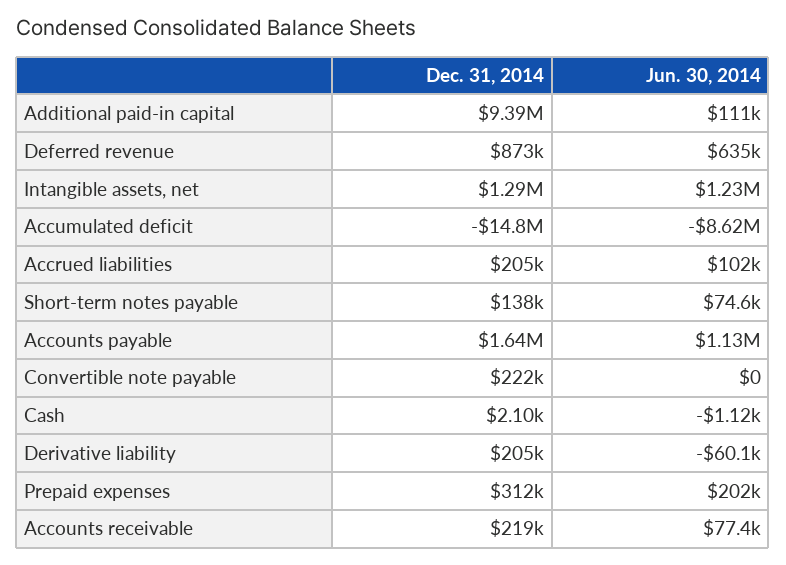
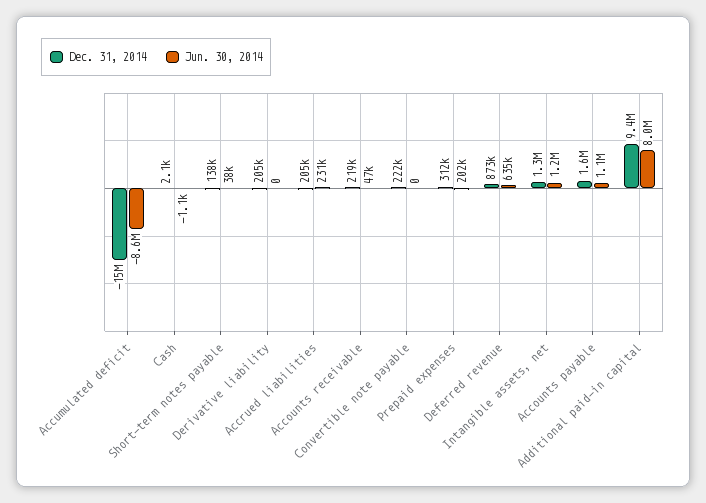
  {
    "Dec. 31, 2014": {
      "Additional paid-in capital": 9390000,
      "Deferred revenue": 873000,
      "Intangible assets, net": 1290000,
      "Accumulated deficit": -14800000,
      "Accrued liabilities": 205000,
      "Short-term notes payable": 138000,
      "Accounts payable": 1640000,
      "Convertible note payable": 222000,
      "Cash": 2100,
      "Derivative liability": 205000,
      "Prepaid expenses": 312000,
      "Accounts receivable": 219000
    },
    "Jun. 30, 2014": {
-     "Additional paid-in capital": 111000,
+     "Additional paid-in capital": 8000000,
      "Deferred revenue": 635000,
      "Intangible assets, net": 1230000,
      "Accumulated deficit": -8620000,
-     "Accrued liabilities": 102000,
+     "Accrued liabilities": 231000,
-     "Short-term notes payable": 74600,
+     "Short-term notes payable": 38000,
      "Accounts payable": 1130000,
      "Convertible note payable": 0,
      "Cash": -1120,
-     "Derivative liability": -60100,
+     "Derivative liability": 0,
      "Prepaid expenses": 202000,
-     "Accounts receivable": 77400
+     "Accounts receivable": 47000
    }
  }

